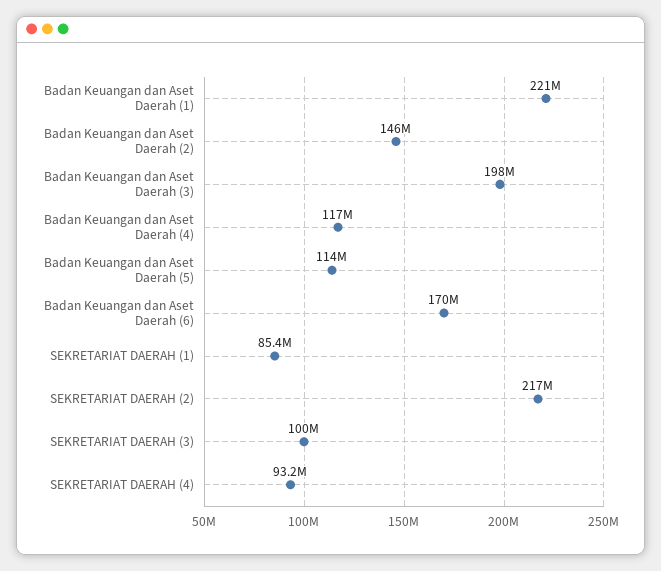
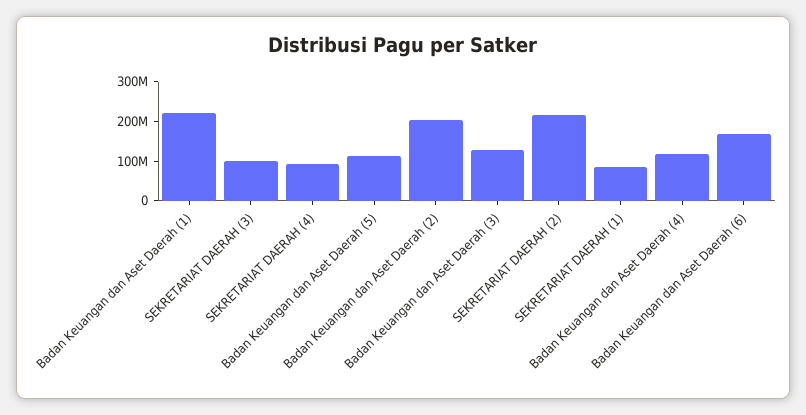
  {
    "Badan Keuangan dan Aset Daerah (1)": 221000000,
-   "Badan Keuangan dan Aset Daerah (2)": 146000000,
+   "Badan Keuangan dan Aset Daerah (2)": 200000000,
-   "Badan Keuangan dan Aset Daerah (3)": 198000000,
+   "Badan Keuangan dan Aset Daerah (3)": 125000000,
    "Badan Keuangan dan Aset Daerah (4)": 117000000,
    "Badan Keuangan dan Aset Daerah (5)": 114000000,
    "Badan Keuangan dan Aset Daerah (6)": 170000000,
    "SEKRETARIAT DAERAH (1)": 85400000,
    "SEKRETARIAT DAERAH (2)": 217000000,
    "SEKRETARIAT DAERAH (3)": 100000000,
    "SEKRETARIAT DAERAH (4)": 93200000
  }

